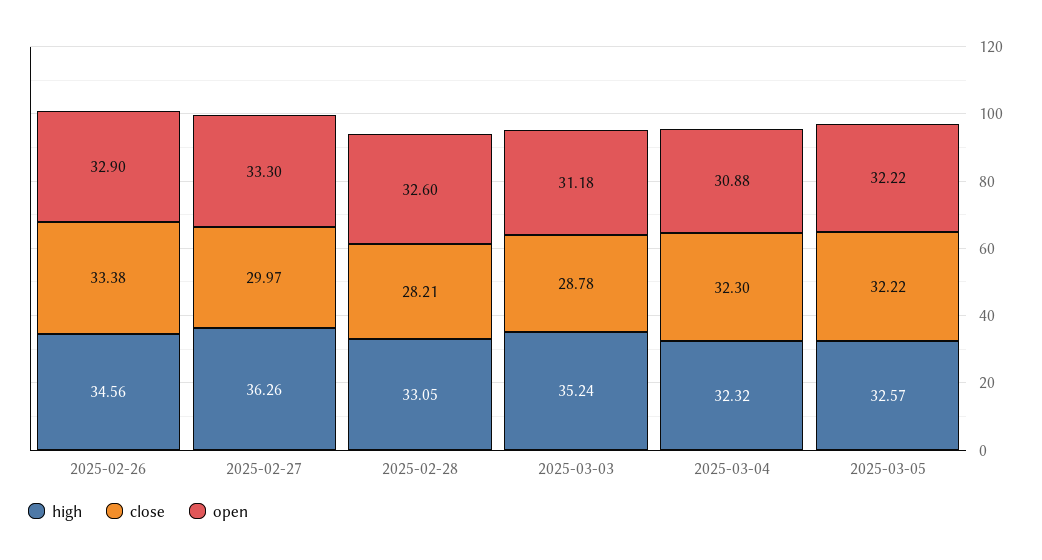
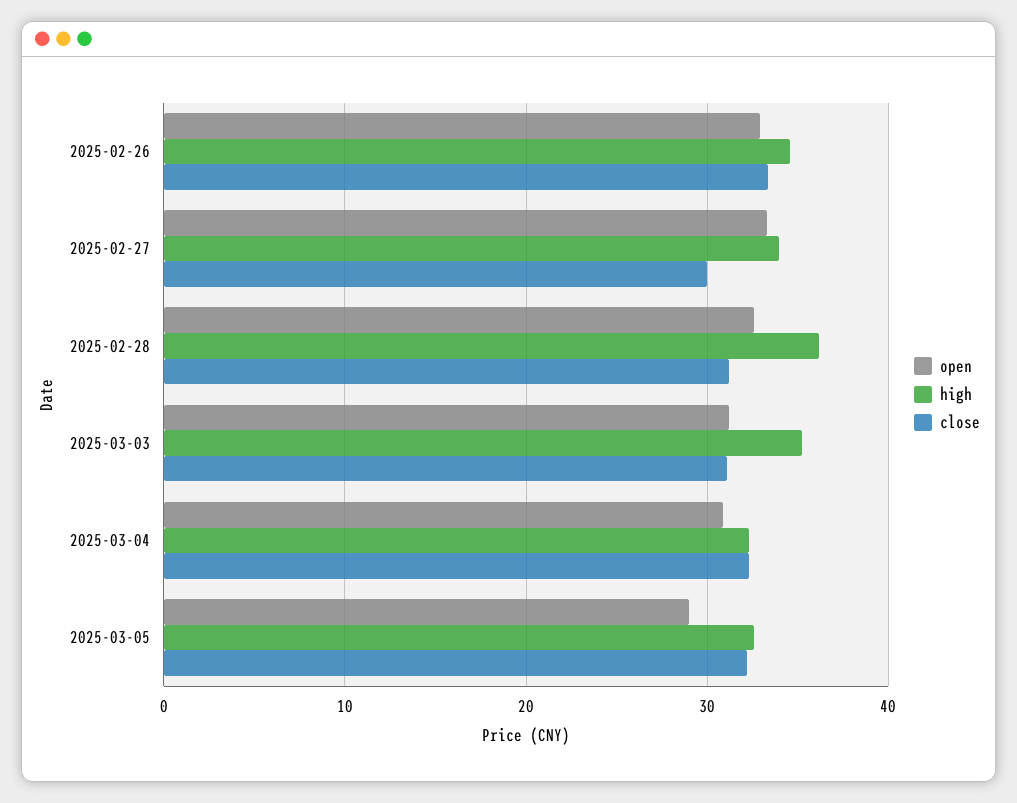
  {
    "high": {
      "2025-02-26": 34.56,
-     "2025-02-27": 36.26,
+     "2025-02-27": 34,
-     "2025-02-28": 33.05,
+     "2025-02-28": 36,
      "2025-03-03": 35.24,
      "2025-03-04": 32.32,
      "2025-03-05": 32.57
    },
    "close": {
      "2025-02-26": 33.38,
      "2025-02-27": 29.97,
-     "2025-02-28": 28.21,
+     "2025-02-28": 31,
-     "2025-03-03": 28.78,
+     "2025-03-03": 31,
      "2025-03-04": 32.3,
      "2025-03-05": 32.22
    },
    "open": {
      "2025-02-26": 32.9,
      "2025-02-27": 33.3,
      "2025-02-28": 32.6,
      "2025-03-03": 31.18,
      "2025-03-04": 30.88,
-     "2025-03-05": 32.22
+     "2025-03-05": 29
    }
  }

